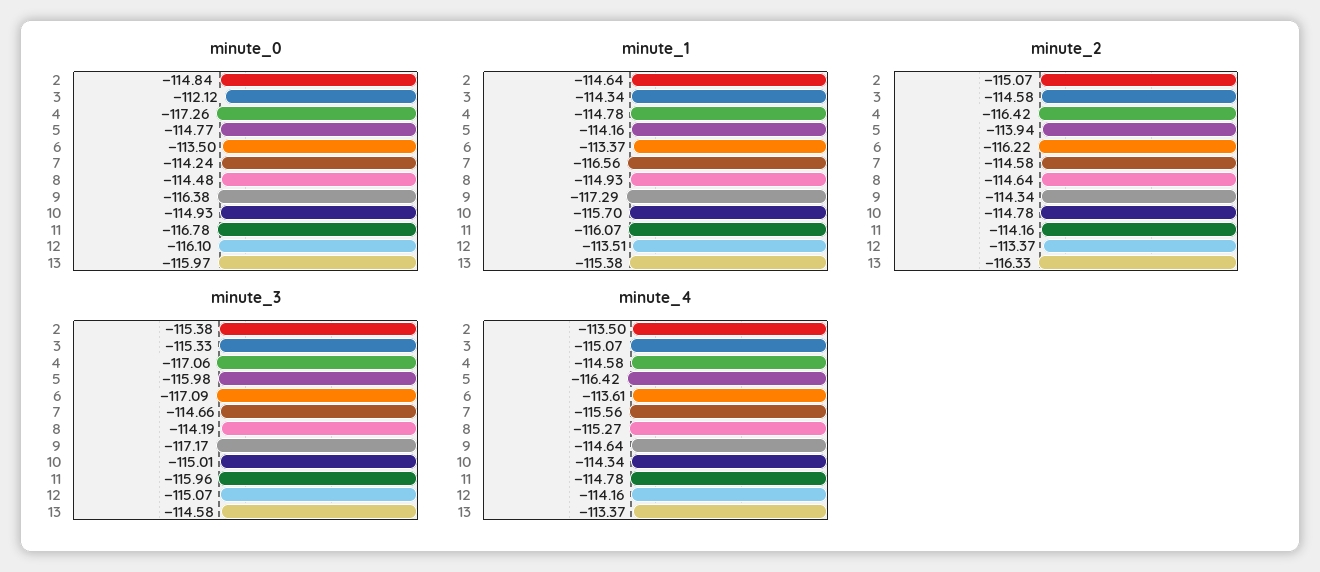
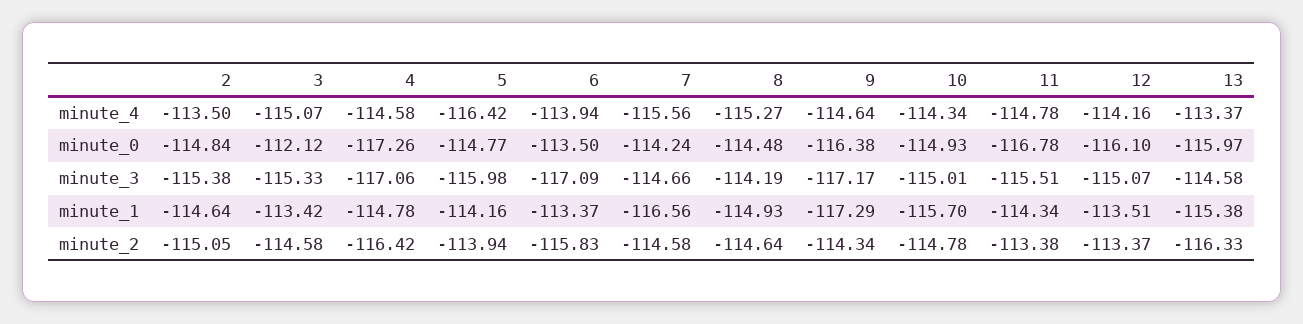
  {
    "minute_0": {
      "2": -114.84,
      "3": -112.12,
      "4": -117.26,
      "5": -114.77,
      "6": -113.5,
      "7": -114.24,
      "8": -114.48,
      "9": -116.38,
      "10": -114.93,
      "11": -116.78,
      "12": -116.1,
      "13": -115.97
    },
    "minute_1": {
      "2": -114.64,
-     "3": -114.34,
+     "3": -113.42,
      "4": -114.78,
      "5": -114.16,
      "6": -113.37,
      "7": -116.56,
      "8": -114.93,
      "9": -117.29,
      "10": -115.7,
-     "11": -116.07,
+     "11": -114.34,
      "12": -113.51,
      "13": -115.38
    },
    "minute_2": {
-     "2": -115.07,
+     "2": -115.05,
      "3": -114.58,
      "4": -116.42,
      "5": -113.94,
-     "6": -116.22,
+     "6": -115.83,
      "7": -114.58,
      "8": -114.64,
      "9": -114.34,
      "10": -114.78,
-     "11": -114.16,
+     "11": -113.38,
      "12": -113.37,
      "13": -116.33
    },
    "minute_3": {
      "2": -115.38,
      "3": -115.33,
      "4": -117.06,
      "5": -115.98,
      "6": -117.09,
      "7": -114.66,
      "8": -114.19,
      "9": -117.17,
      "10": -115.01,
-     "11": -115.96,
+     "11": -115.51,
      "12": -115.07,
      "13": -114.58
    },
    "minute_4": {
      "2": -113.5,
      "3": -115.07,
      "4": -114.58,
      "5": -116.42,
-     "6": -113.61,
+     "6": -113.94,
      "7": -115.56,
      "8": -115.27,
      "9": -114.64,
      "10": -114.34,
      "11": -114.78,
      "12": -114.16,
      "13": -113.37
    }
  }

